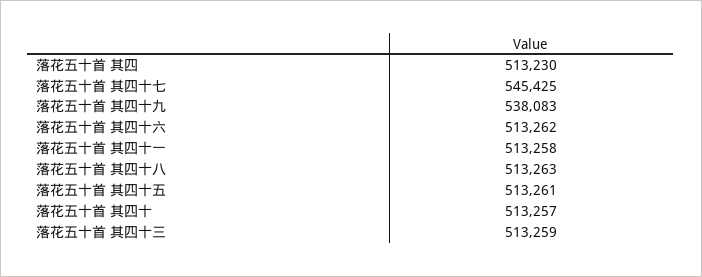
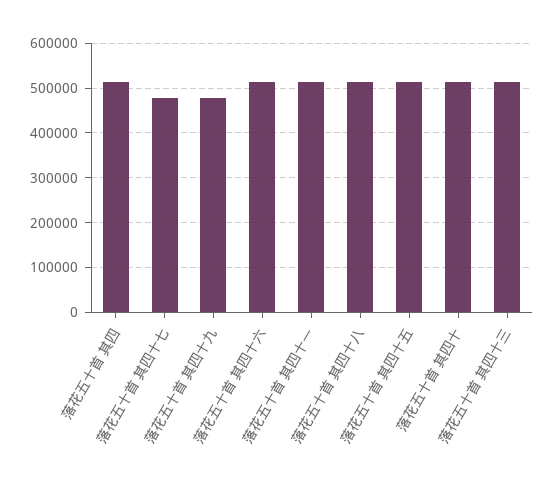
  {
    "落花五十首 其四": 513230,
-   "落花五十首 其四十七": 545425,
+   "落花五十首 其四十七": 480000,
-   "落花五十首 其四十九": 538083,
+   "落花五十首 其四十九": 480000,
    "落花五十首 其四十六": 513262,
    "落花五十首 其四十一": 513258,
    "落花五十首 其四十八": 513263,
    "落花五十首 其四十五": 513261,
    "落花五十首 其四十": 513257,
    "落花五十首 其四十三": 513259
  }

